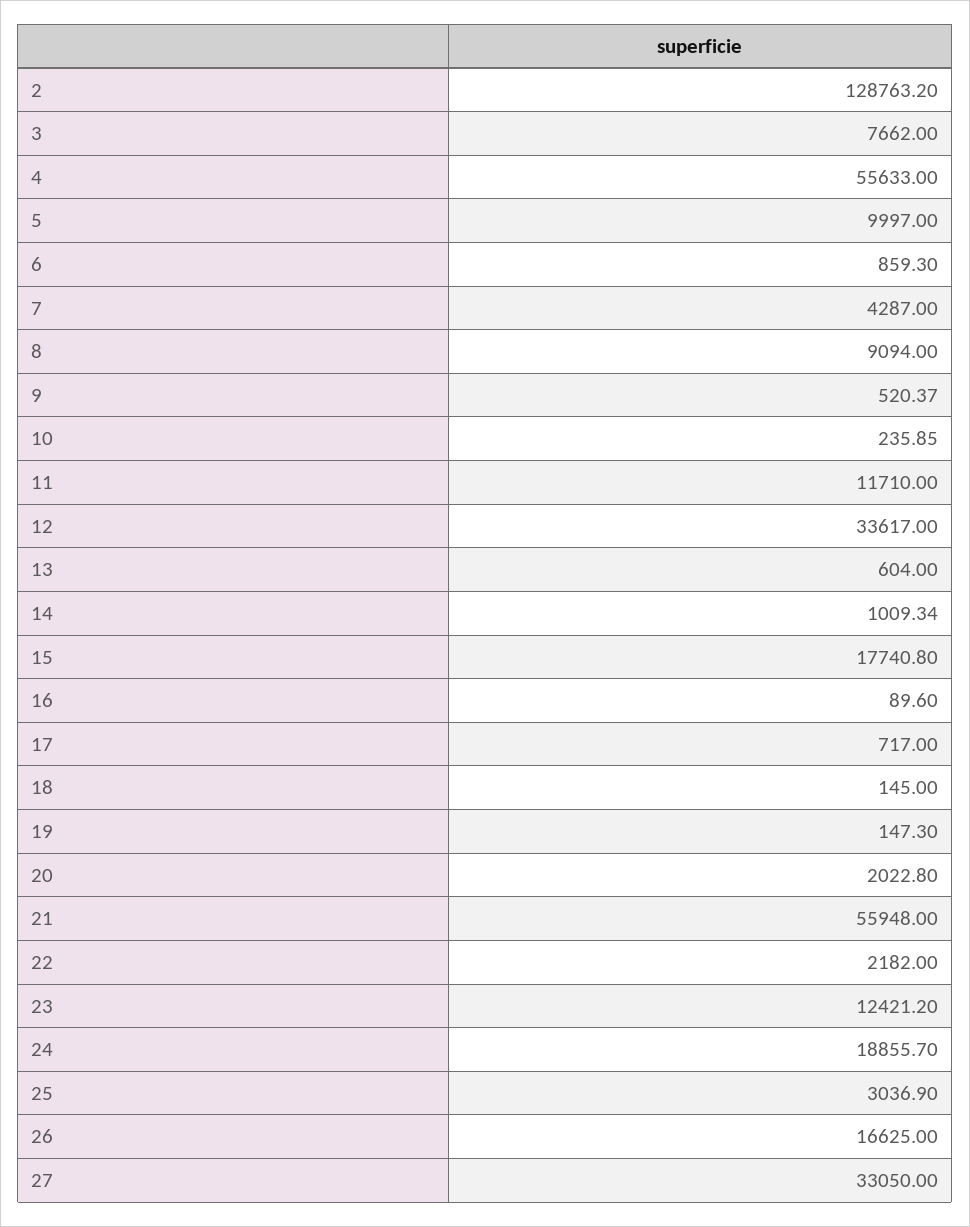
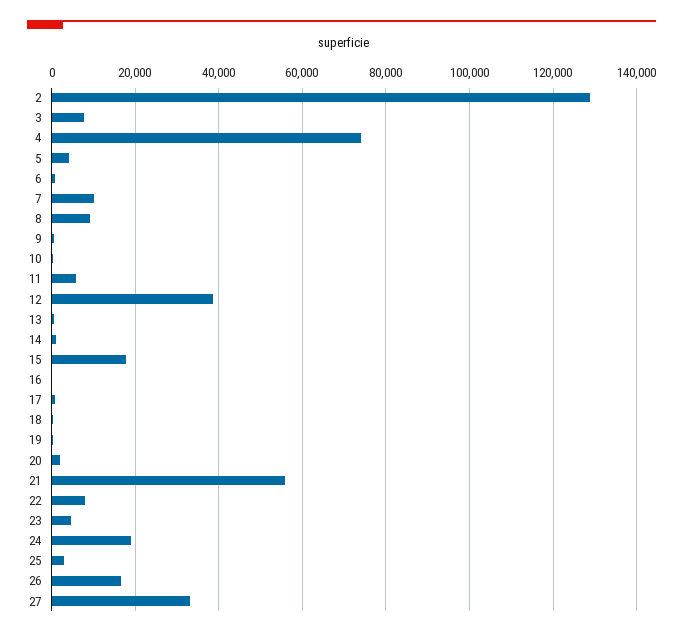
  {
    "2": 128763.2,
    "3": 7662,
-   "4": 55633,
+   "4": 74000,
-   "5": 9997,
+   "5": 4000,
    "6": 859.3,
-   "7": 4287,
+   "7": 10000,
    "8": 9094,
    "9": 520.37,
    "10": 235.85,
-   "11": 11710,
+   "11": 6000,
-   "12": 33617,
+   "12": 38000,
    "13": 604,
    "14": 1009.34,
    "15": 17740.8,
    "16": 89.6,
    "17": 717,
    "18": 145,
    "19": 147.3,
    "20": 2022.8,
    "21": 55948,
-   "22": 2182,
+   "22": 8000,
-   "23": 12421.2,
+   "23": 4000,
    "24": 18855.7,
    "25": 3036.9,
    "26": 16625,
    "27": 33050
  }

